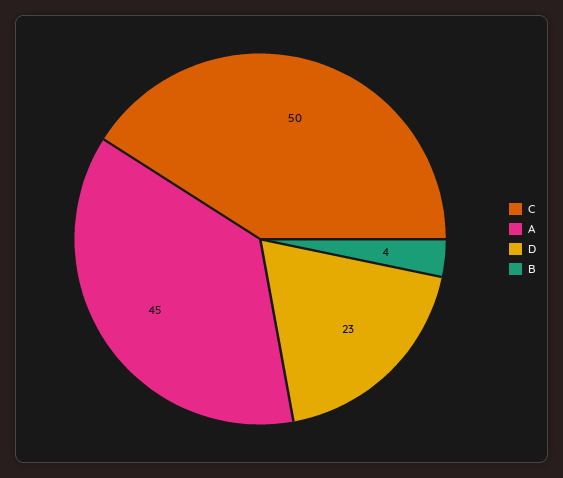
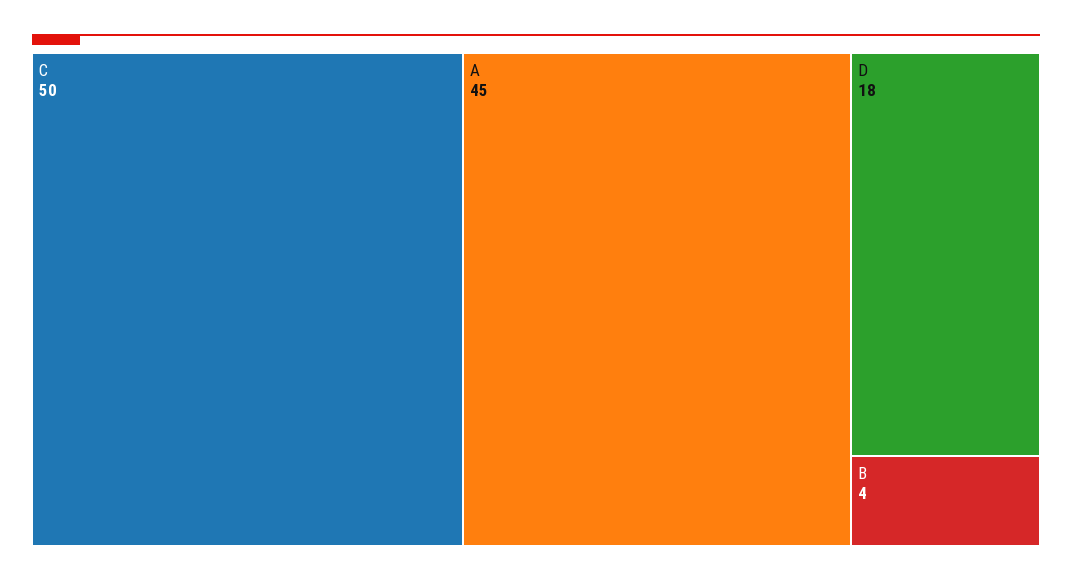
  {
    "C": 50,
    "A": 45,
-   "D": 23,
+   "D": 18,
    "B": 4
  }

